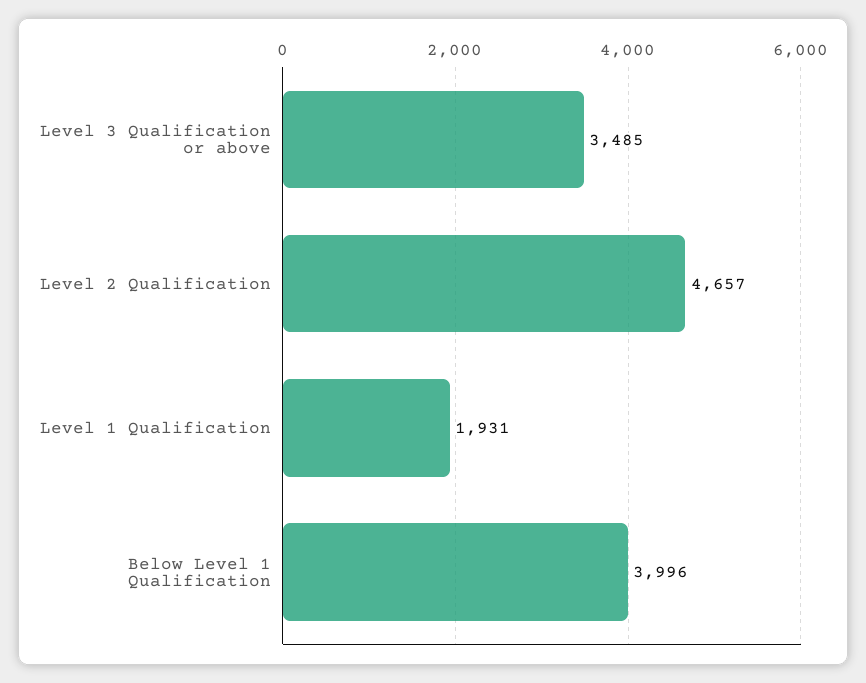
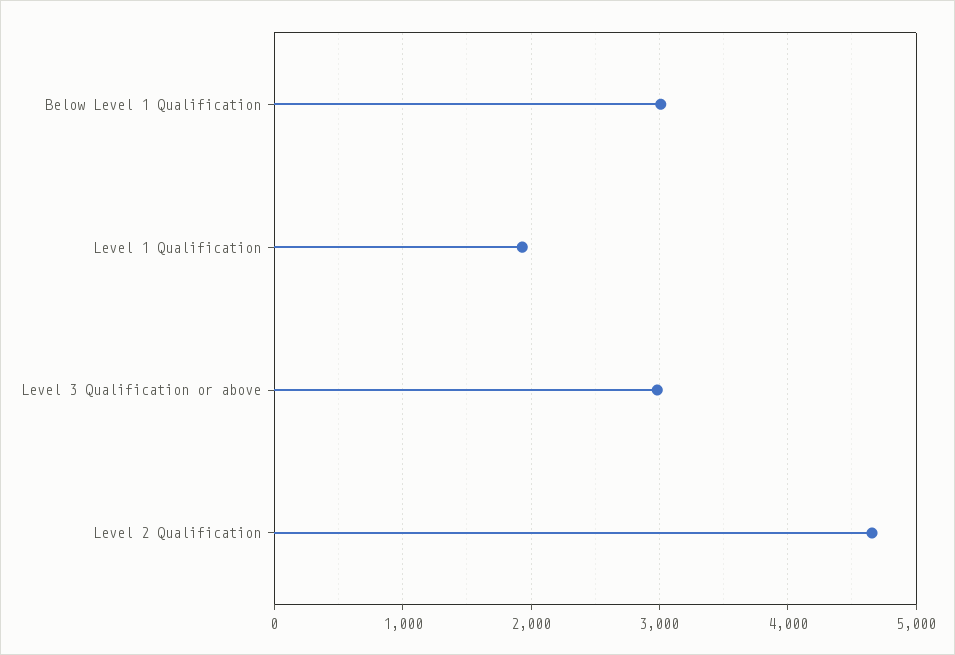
  {
-   "Level 3 Qualification or above": 3485,
+   "Level 3 Qualification or above": 3000,
    "Level 2 Qualification": 4657,
    "Level 1 Qualification": 1931,
-   "Below Level 1 Qualification": 3996
+   "Below Level 1 Qualification": 3000
  }

